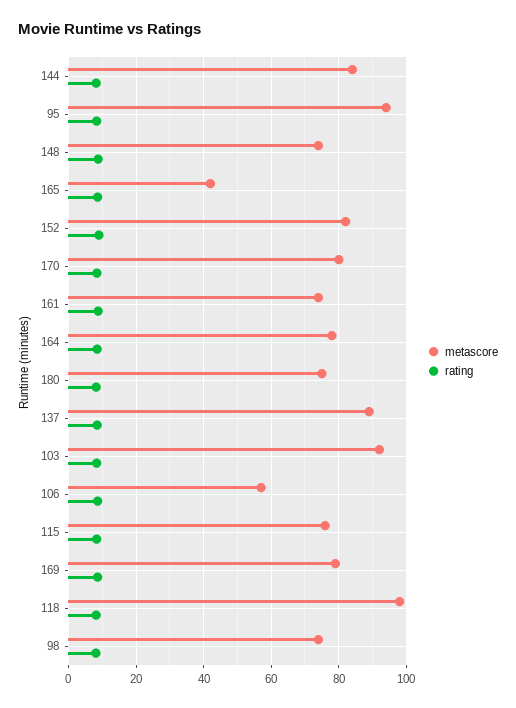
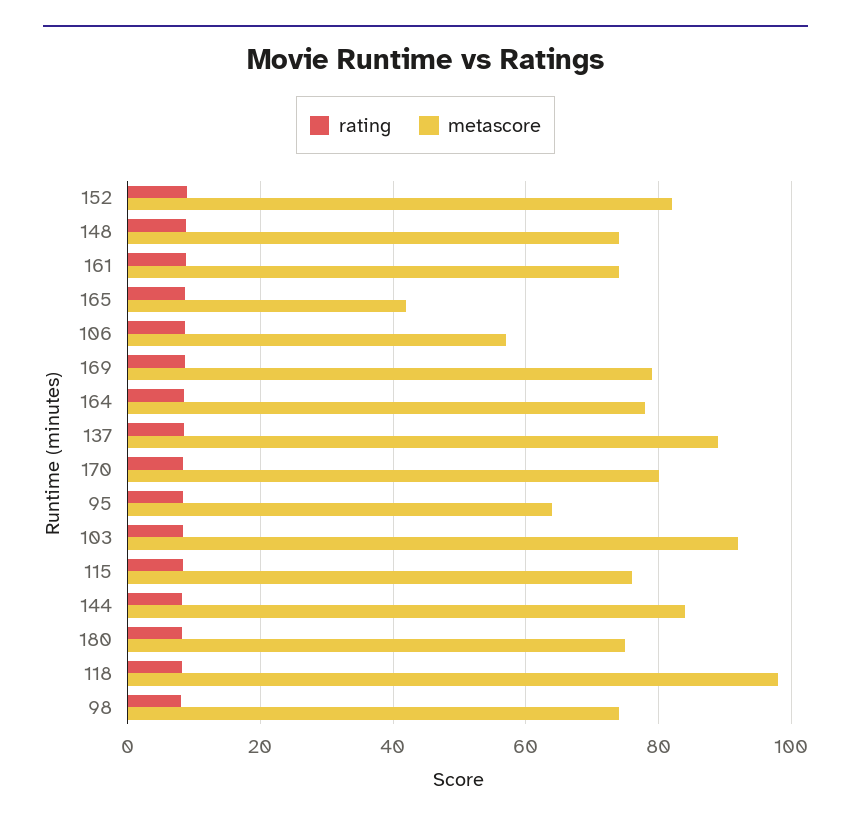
  {
    "metascore": {
      "144": 84,
-     "95": 94,
+     "95": 64,
      "148": 74,
      "165": 42,
      "152": 82,
      "170": 80,
      "161": 74,
      "164": 78,
      "180": 76,
      "137": 90,
      "103": 92,
      "106": 58,
      "115": 76,
      "169": 80,
      "118": 98,
      "98": 74
    },
    "rating": {
      "144": 8,
      "95": 8,
      "148": 8,
      "165": 8,
      "152": 10,
      "170": 8,
      "161": 8,
      "164": 8,
      "180": 8,
      "137": 8,
      "103": 8,
      "106": 8,
      "115": 8,
      "169": 8,
      "118": 8,
      "98": 8
    }
  }

